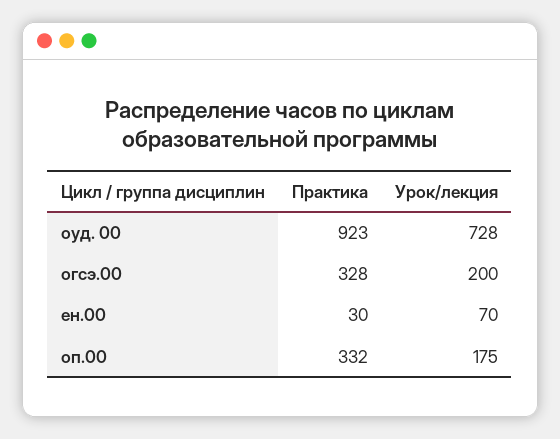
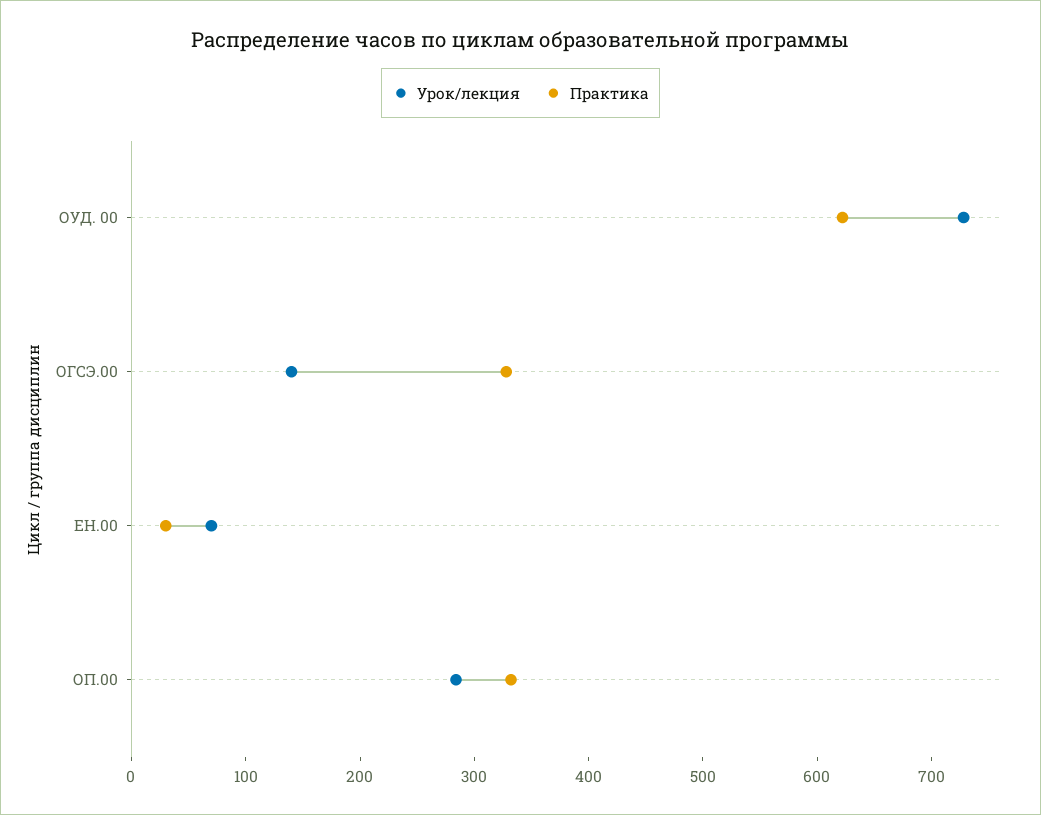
  {
    "Практика": {
-     "оуд. 00": 923,
+     "оуд. 00": 620,
      "огсэ.00": 328,
      "ен.00": 30,
      "оп.00": 332
    },
    "Урок/лекция": {
      "оуд. 00": 728,
-     "огсэ.00": 200,
+     "огсэ.00": 140,
      "ен.00": 70,
-     "оп.00": 175
+     "оп.00": 280
    }
  }

